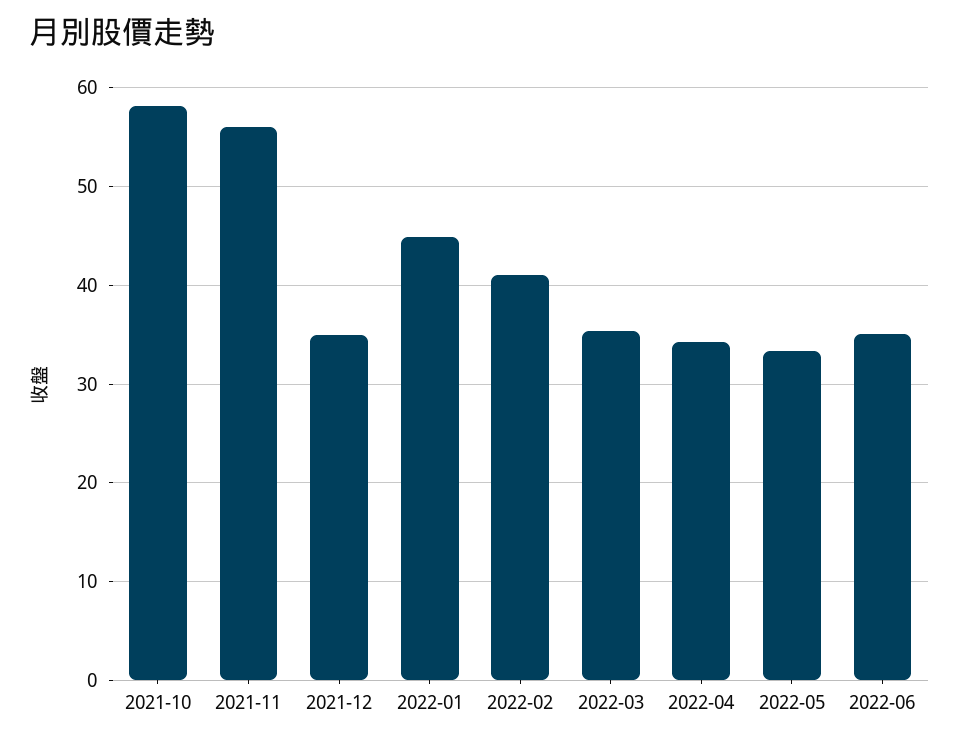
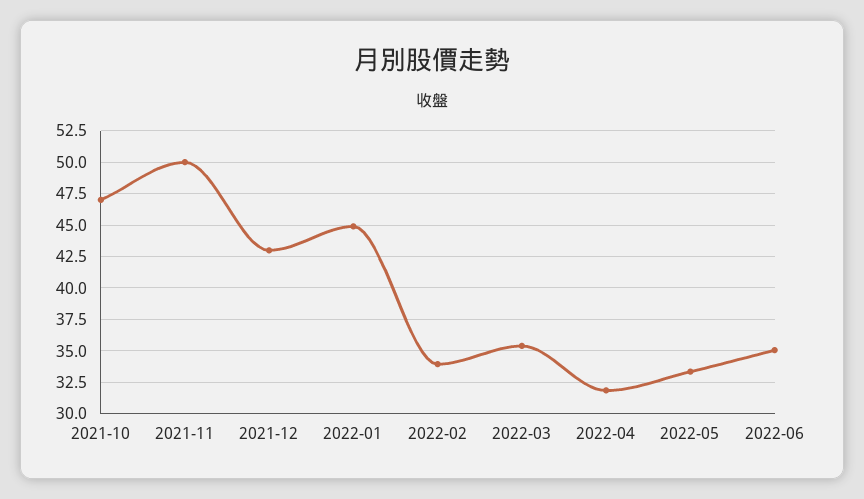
  {
-   "2021-10": 58,
+   "2021-10": 47,
-   "2021-11": 56,
+   "2021-11": 50,
-   "2021-12": 35,
+   "2021-12": 43,
    "2022-01": 45,
-   "2022-02": 41,
+   "2022-02": 34,
    "2022-03": 35.5,
-   "2022-04": 34,
+   "2022-04": 32,
    "2022-05": 33.5,
    "2022-06": 35
  }

